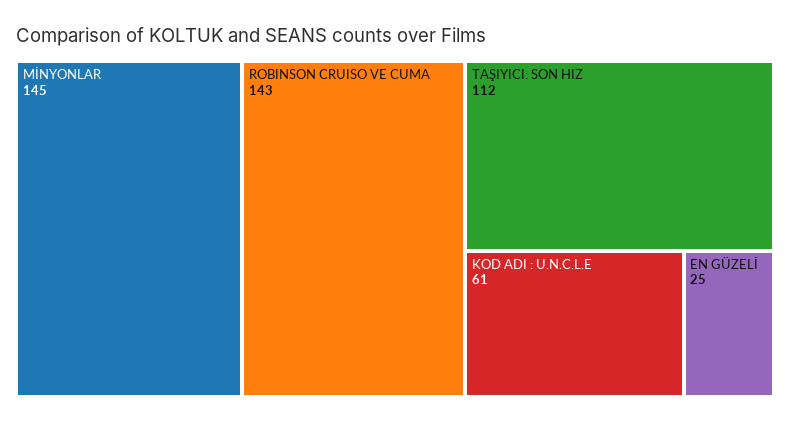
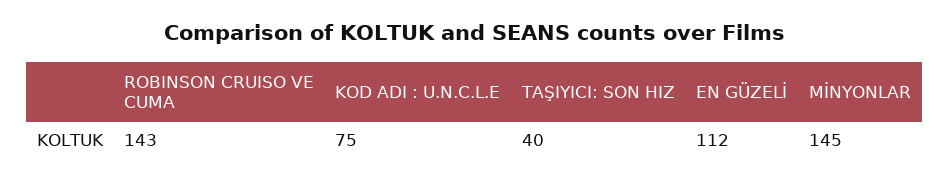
  {
    "MİNYONLAR": 145,
    "ROBINSON CRUISO VE CUMA": 143,
-   "TAŞIYICI: SON HIZ": 112,
+   "TAŞIYICI: SON HIZ": 40,
-   "KOD ADI : U.N.C.L.E": 61,
+   "KOD ADI : U.N.C.L.E": 75,
-   "EN GÜZELİ": 25
+   "EN GÜZELİ": 112
  }

